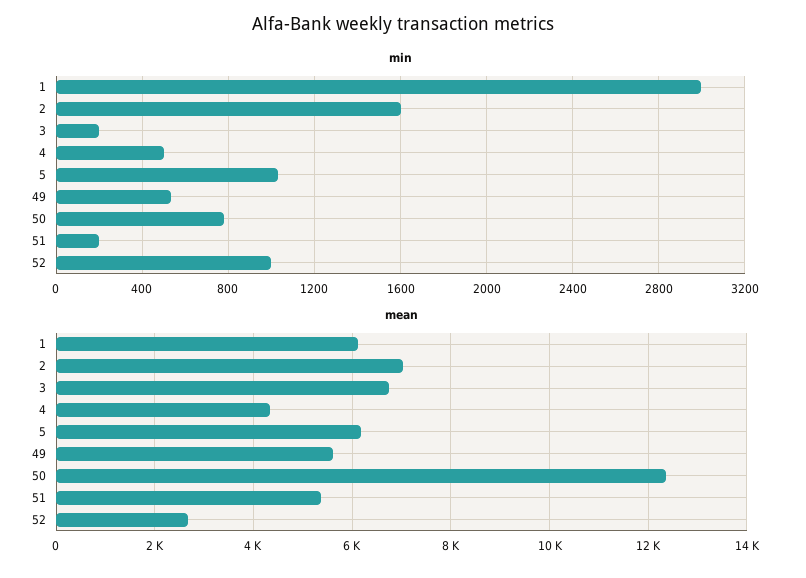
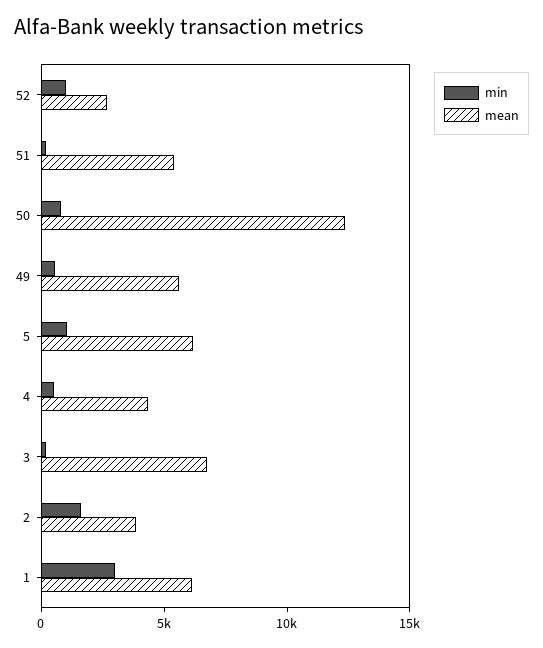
  {
    "min": {
      "1": 3000,
      "2": 1600,
      "3": 200,
      "4": 500,
      "5": 1050,
      "49": 550,
      "50": 800,
      "51": 200,
      "52": 1000
    },
    "mean": {
      "1": 6200,
-     "2": 7000,
+     "2": 4000,
      "3": 6800,
      "4": 4400,
      "5": 6200,
      "49": 5600,
      "50": 12400,
      "51": 5400,
      "52": 2600
    }
  }

